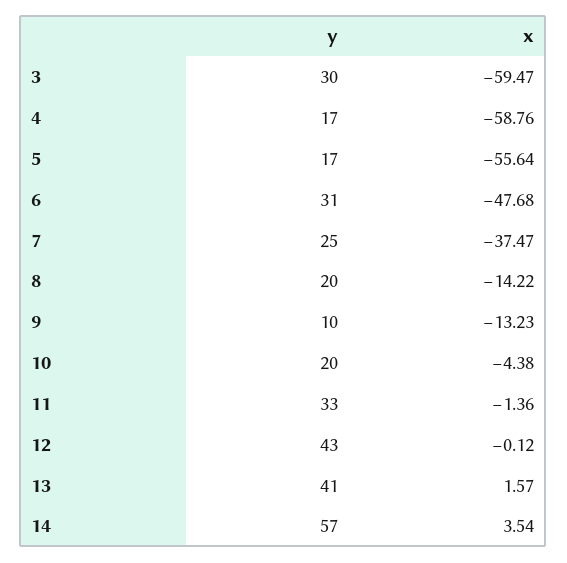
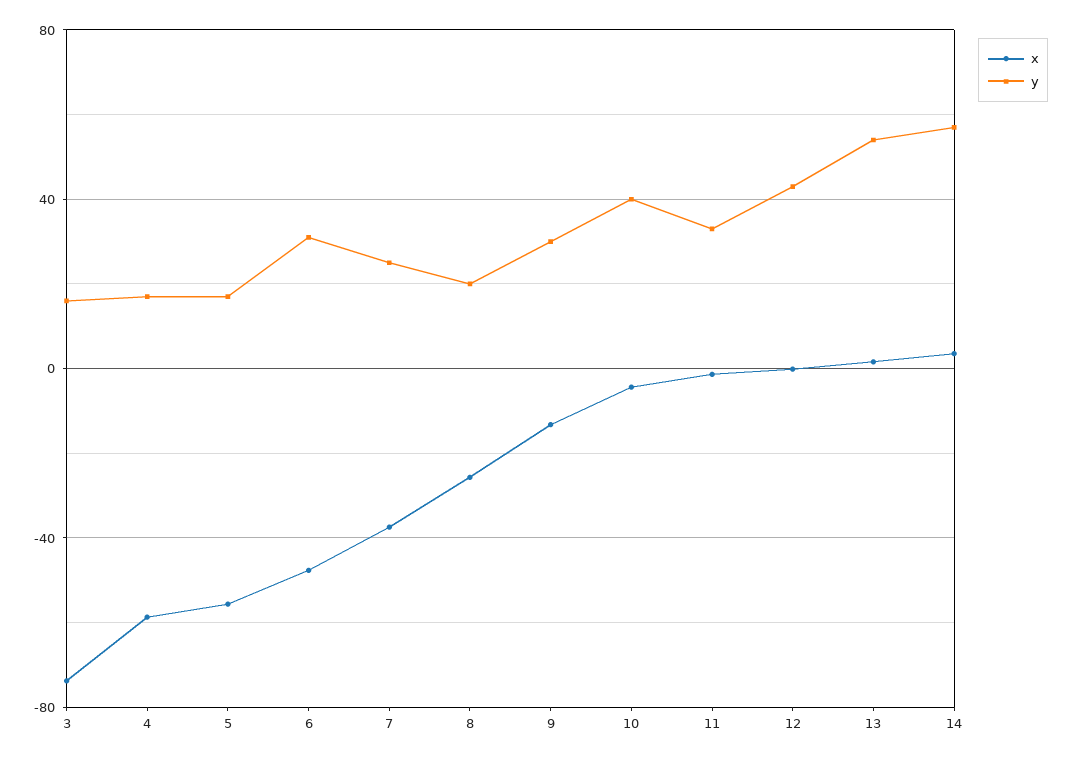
  {
    "y": {
-     "3": 30,
+     "3": 15,
      "4": 17,
      "5": 17,
      "6": 31,
      "7": 25,
      "8": 20,
-     "9": 10,
+     "9": 30,
-     "10": 20,
+     "10": 40,
      "11": 33,
      "12": 43,
-     "13": 41,
+     "13": 55,
      "14": 57
    },
    "x": {
-     "3": -59.47,
+     "3": -75,
      "4": -58.76,
      "5": -55.64,
      "6": -47.68,
      "7": -37.47,
-     "8": -14.22,
+     "8": -25,
      "9": -13.23,
      "10": -4.38,
      "11": -1.36,
      "12": -0.12,
      "13": 1.57,
      "14": 3.54
    }
  }

